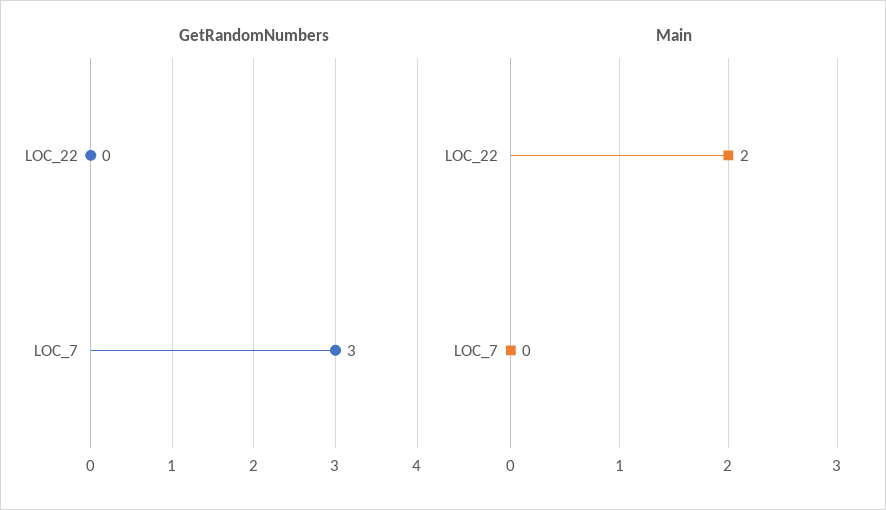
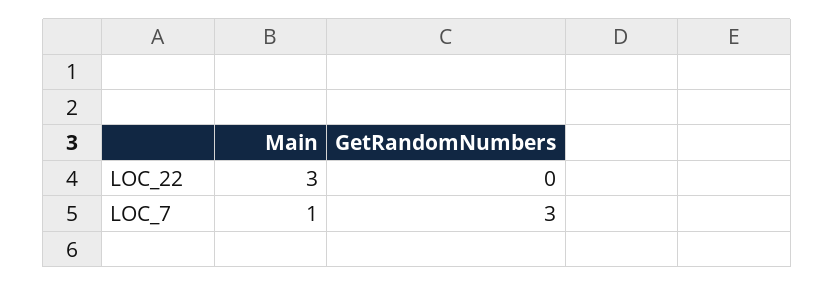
  {
    "GetRandomNumbers": {
      "LOC_22": 0,
      "LOC_7": 3
    },
    "Main": {
-     "LOC_22": 2,
+     "LOC_22": 3,
-     "LOC_7": 0
+     "LOC_7": 1
    }
  }

